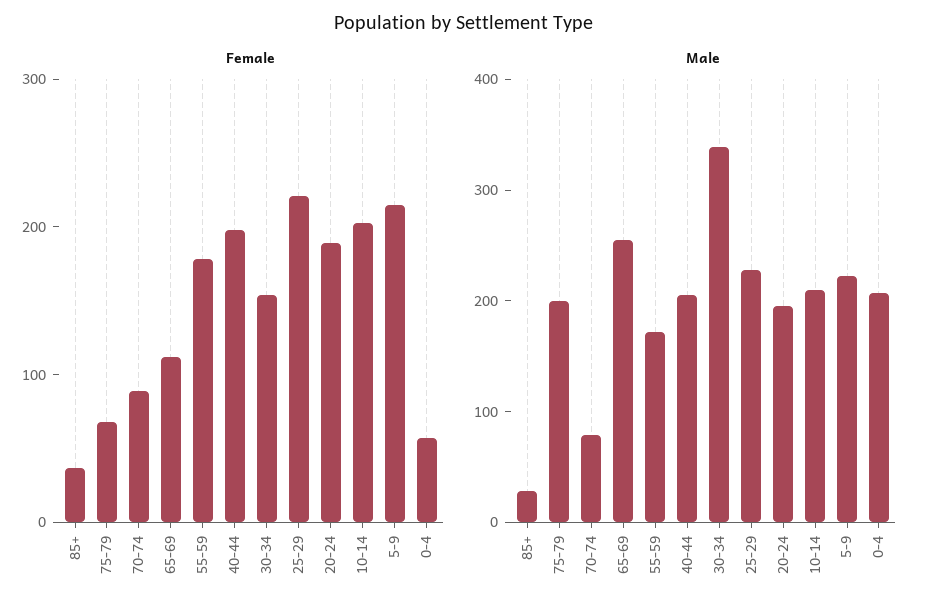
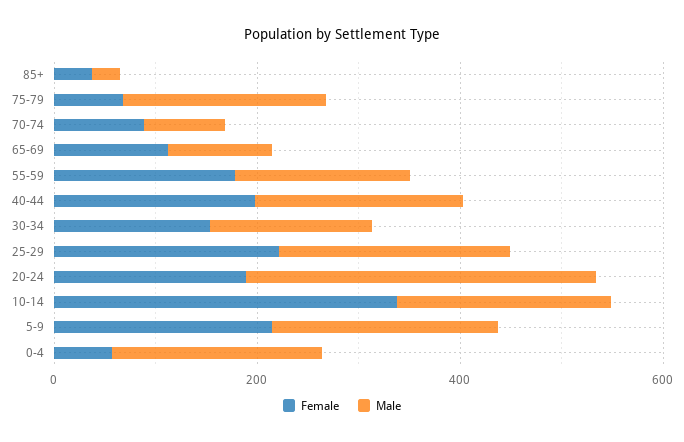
  {
    "Female": {
      "85+": 40,
      "75-79": 60,
      "70-74": 80,
      "65-69": 120,
      "55-59": 180,
      "40-44": 200,
      "30-34": 160,
      "25-29": 220,
      "20-24": 180,
-     "10-14": 200,
+     "10-14": 350,
      "5-9": 220,
      "0-4": 60
    },
    "Male": {
      "85+": 20,
      "75-79": 200,
      "70-74": 80,
-     "65-69": 260,
+     "65-69": 100,
      "55-59": 180,
      "40-44": 200,
-     "30-34": 340,
+     "30-34": 150,
      "25-29": 220,
-     "20-24": 200,
+     "20-24": 350,
      "10-14": 220,
      "5-9": 220,
      "0-4": 200
    }
  }

